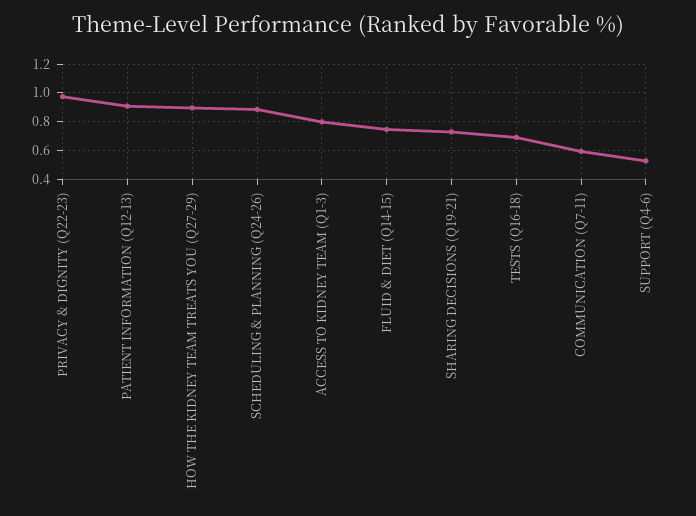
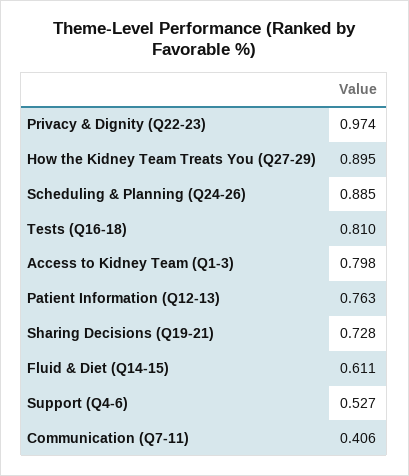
  {
    "PRIVACY & DIGNITY (Q22-23)": 0.974,
-   "PATIENT INFORMATION (Q12-13)": 0.9,
+   "PATIENT INFORMATION (Q12-13)": 0.763,
    "HOW THE KIDNEY TEAM TREATS YOU (Q27-29)": 0.895,
    "SCHEDULING & PLANNING (Q24-26)": 0.885,
    "ACCESS TO KIDNEY TEAM (Q1-3)": 0.798,
-   "FLUID & DIET (Q14-15)": 0.75,
+   "FLUID & DIET (Q14-15)": 0.611,
    "SHARING DECISIONS (Q19-21)": 0.728,
-   "TESTS (Q16-18)": 0.7,
+   "TESTS (Q16-18)": 0.81,
-   "COMMUNICATION (Q7-11)": 0.6,
+   "COMMUNICATION (Q7-11)": 0.406,
    "SUPPORT (Q4-6)": 0.527
  }

